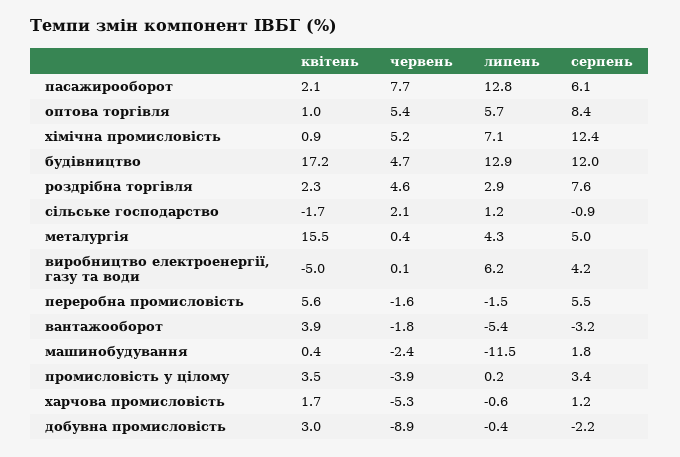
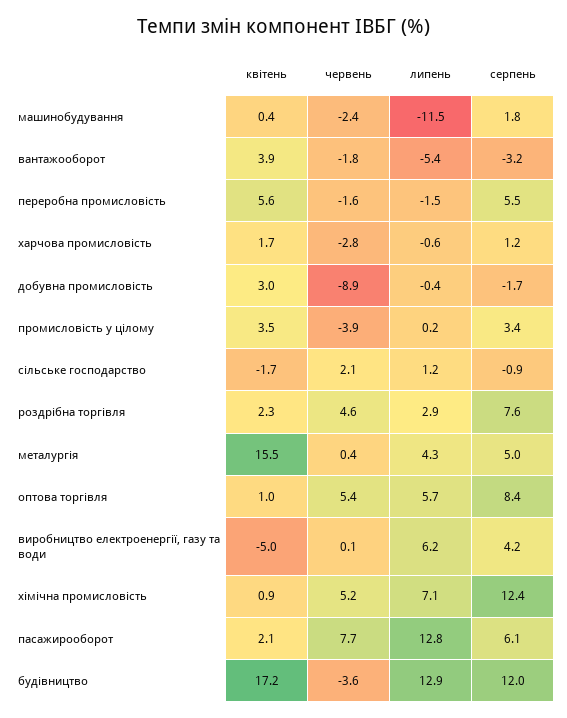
  {
    "квітень": {
      "пасажирооборот": 2.1,
      "оптова торгівля": 1,
      "хімічна промисловість": 0.9,
      "будівництво": 17.2,
      "роздрібна торгівля": 2.3,
      "сільське господарство": -1.7,
      "металургія": 15.5,
      "виробництво електроенергії, газу та води": -5,
      "переробна промисловість": 5.6,
      "вантажооборот": 3.9,
      "машинобудування": 0.4,
      "промисловість у цілому": 3.5,
      "харчова промисловість": 1.7,
      "добувна промисловість": 3
    },
    "червень": {
      "пасажирооборот": 7.7,
      "оптова торгівля": 5.4,
      "хімічна промисловість": 5.2,
-     "будівництво": 4.7,
+     "будівництво": -3.6,
      "роздрібна торгівля": 4.6,
      "сільське господарство": 2.1,
      "металургія": 0.4,
      "виробництво електроенергії, газу та води": 0.1,
      "переробна промисловість": -1.6,
      "вантажооборот": -1.8,
      "машинобудування": -2.4,
      "промисловість у цілому": -3.9,
-     "харчова промисловість": -5.3,
+     "харчова промисловість": -2.8,
      "добувна промисловість": -8.9
    },
    "липень": {
      "пасажирооборот": 12.8,
      "оптова торгівля": 5.7,
      "хімічна промисловість": 7.1,
      "будівництво": 12.9,
      "роздрібна торгівля": 2.9,
      "сільське господарство": 1.2,
      "металургія": 4.3,
      "виробництво електроенергії, газу та води": 6.2,
      "переробна промисловість": -1.5,
      "вантажооборот": -5.4,
      "машинобудування": -11.5,
      "промисловість у цілому": 0.2,
      "харчова промисловість": -0.6,
      "добувна промисловість": -0.4
    },
    "серпень": {
      "пасажирооборот": 6.1,
      "оптова торгівля": 8.4,
      "хімічна промисловість": 12.4,
      "будівництво": 12,
      "роздрібна торгівля": 7.6,
      "сільське господарство": -0.9,
      "металургія": 5,
      "виробництво електроенергії, газу та води": 4.2,
      "переробна промисловість": 5.5,
      "вантажооборот": -3.2,
      "машинобудування": 1.8,
      "промисловість у цілому": 3.4,
      "харчова промисловість": 1.2,
-     "добувна промисловість": -2.2
+     "добувна промисловість": -1.7
    }
  }

